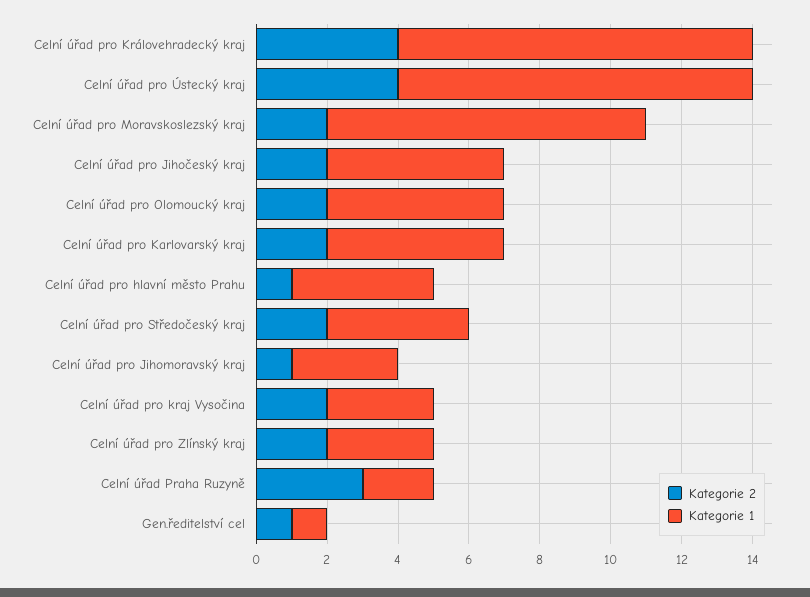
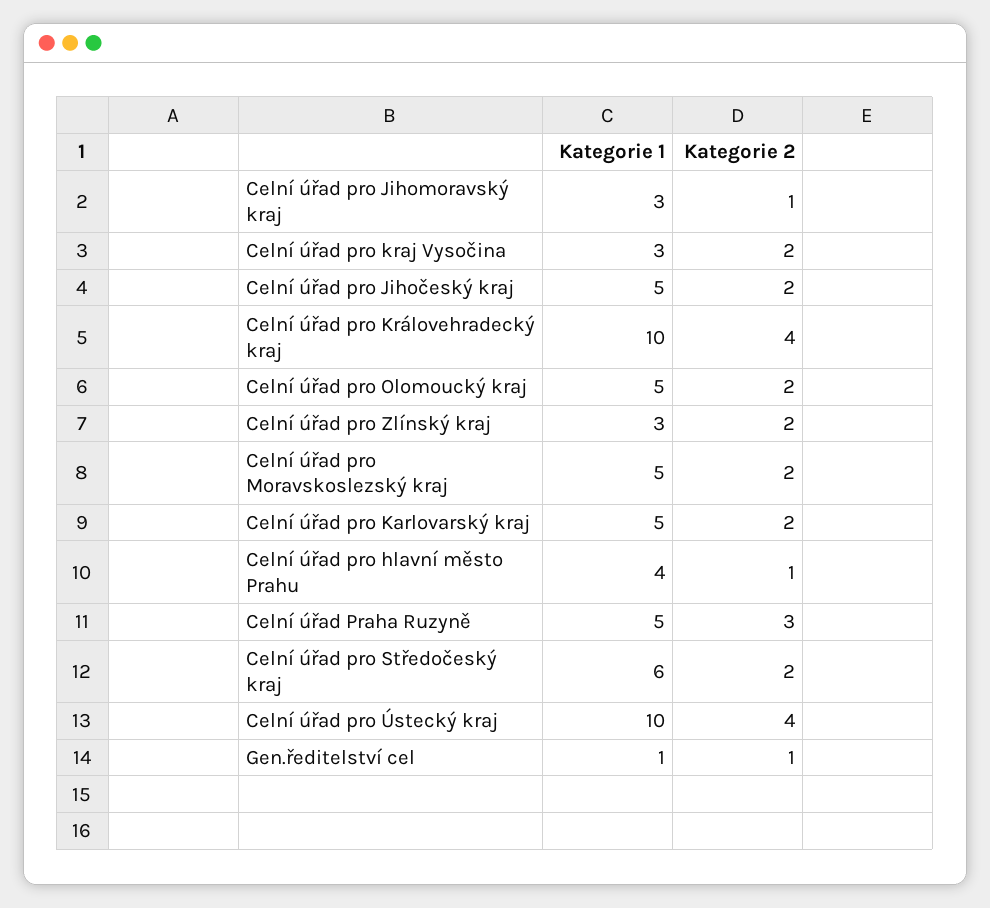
  {
    "Kategorie 2": {
      "Celní úřad pro Královehradecký kraj": 4,
      "Celní úřad pro Ústecký kraj": 4,
      "Celní úřad pro Moravskoslezský kraj": 2,
      "Celní úřad pro Jihočeský kraj": 2,
      "Celní úřad pro Olomoucký kraj": 2,
      "Celní úřad pro Karlovarský kraj": 2,
      "Celní úřad pro hlavní město Prahu": 1,
      "Celní úřad pro Středočeský kraj": 2,
      "Celní úřad pro Jihomoravský kraj": 1,
      "Celní úřad pro kraj Vysočina": 2,
      "Celní úřad pro Zlínský kraj": 2,
      "Celní úřad Praha Ruzyně": 3,
      "Gen.ředitelství cel": 1
    },
    "Kategorie 1": {
      "Celní úřad pro Královehradecký kraj": 10,
      "Celní úřad pro Ústecký kraj": 10,
-     "Celní úřad pro Moravskoslezský kraj": 9,
+     "Celní úřad pro Moravskoslezský kraj": 5,
      "Celní úřad pro Jihočeský kraj": 5,
      "Celní úřad pro Olomoucký kraj": 5,
      "Celní úřad pro Karlovarský kraj": 5,
      "Celní úřad pro hlavní město Prahu": 4,
-     "Celní úřad pro Středočeský kraj": 4,
+     "Celní úřad pro Středočeský kraj": 6,
      "Celní úřad pro Jihomoravský kraj": 3,
      "Celní úřad pro kraj Vysočina": 3,
      "Celní úřad pro Zlínský kraj": 3,
-     "Celní úřad Praha Ruzyně": 2,
+     "Celní úřad Praha Ruzyně": 5,
      "Gen.ředitelství cel": 1
    }
  }

